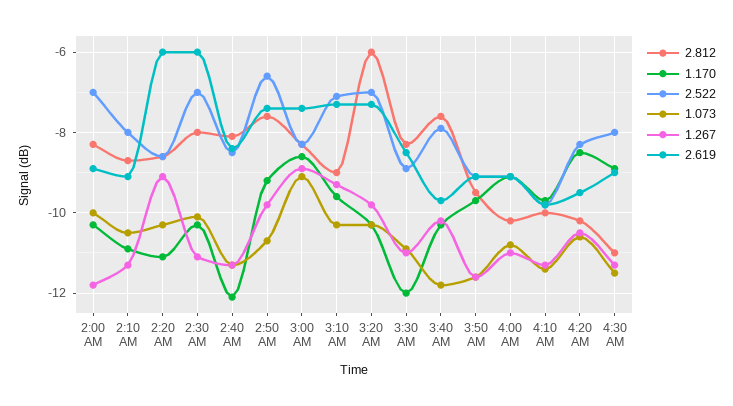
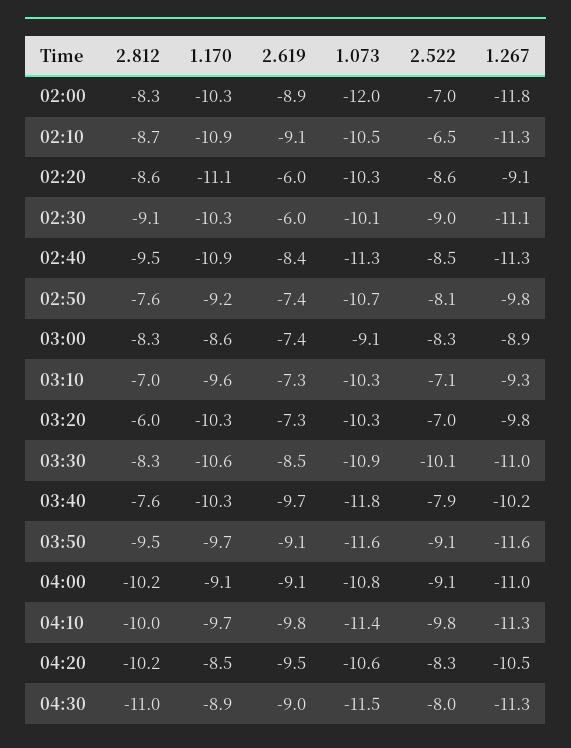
  {
    "2.812": {
      "2:00 AM": -8.3,
      "2:10 AM": -8.7,
      "2:20 AM": -8.6,
-     "2:30 AM": -8,
+     "2:30 AM": -9.1,
-     "2:40 AM": -8,
+     "2:40 AM": -9.5,
      "2:50 AM": -7.6,
      "3:00 AM": -8.3,
-     "3:10 AM": -9,
+     "3:10 AM": -7,
      "3:20 AM": -6,
      "3:30 AM": -8.3,
      "3:40 AM": -7.6,
      "3:50 AM": -9.5,
      "4:00 AM": -10.2,
      "4:10 AM": -10,
      "4:20 AM": -10.2,
      "4:30 AM": -11
    },
    "1.170": {
      "2:00 AM": -10.3,
      "2:10 AM": -10.9,
      "2:20 AM": -11.1,
      "2:30 AM": -10.3,
-     "2:40 AM": -12,
+     "2:40 AM": -10.9,
      "2:50 AM": -9.2,
      "3:00 AM": -8.6,
      "3:10 AM": -9.6,
      "3:20 AM": -10.3,
-     "3:30 AM": -12,
+     "3:30 AM": -10.6,
      "3:40 AM": -10.3,
      "3:50 AM": -9.7,
      "4:00 AM": -9.1,
      "4:10 AM": -9.7,
      "4:20 AM": -8.5,
      "4:30 AM": -8.9
    },
    "2.522": {
      "2:00 AM": -7,
-     "2:10 AM": -8,
+     "2:10 AM": -6.5,
      "2:20 AM": -8.6,
-     "2:30 AM": -7,
+     "2:30 AM": -9,
      "2:40 AM": -8.5,
-     "2:50 AM": -6.5,
+     "2:50 AM": -8.1,
      "3:00 AM": -8.3,
      "3:10 AM": -7.1,
      "3:20 AM": -7,
-     "3:30 AM": -9,
+     "3:30 AM": -10.1,
      "3:40 AM": -7.9,
      "3:50 AM": -9.1,
      "4:00 AM": -9.1,
      "4:10 AM": -9.8,
      "4:20 AM": -8.3,
      "4:30 AM": -8
    },
    "1.073": {
-     "2:00 AM": -10,
+     "2:00 AM": -12,
      "2:10 AM": -10.5,
      "2:20 AM": -10.3,
      "2:30 AM": -10.1,
      "2:40 AM": -11.3,
      "2:50 AM": -10.7,
      "3:00 AM": -9.1,
      "3:10 AM": -10.3,
      "3:20 AM": -10.3,
      "3:30 AM": -10.9,
      "3:40 AM": -11.8,
      "3:50 AM": -11.6,
      "4:00 AM": -10.8,
      "4:10 AM": -11.4,
      "4:20 AM": -10.6,
      "4:30 AM": -11.5
    },
    "1.267": {
      "2:00 AM": -11.8,
      "2:10 AM": -11.3,
      "2:20 AM": -9.1,
      "2:30 AM": -11.1,
      "2:40 AM": -11.3,
      "2:50 AM": -9.8,
      "3:00 AM": -8.9,
      "3:10 AM": -9.3,
      "3:20 AM": -9.8,
      "3:30 AM": -11,
      "3:40 AM": -10.2,
      "3:50 AM": -11.6,
      "4:00 AM": -11,
      "4:10 AM": -11.3,
      "4:20 AM": -10.5,
      "4:30 AM": -11.3
    },
    "2.619": {
      "2:00 AM": -8.9,
      "2:10 AM": -9.1,
      "2:20 AM": -6,
      "2:30 AM": -6,
      "2:40 AM": -8.4,
      "2:50 AM": -7.4,
      "3:00 AM": -7.4,
      "3:10 AM": -7.3,
      "3:20 AM": -7.3,
      "3:30 AM": -8.5,
      "3:40 AM": -9.7,
      "3:50 AM": -9.1,
      "4:00 AM": -9.1,
      "4:10 AM": -9.8,
      "4:20 AM": -9.5,
      "4:30 AM": -9
    }
  }

